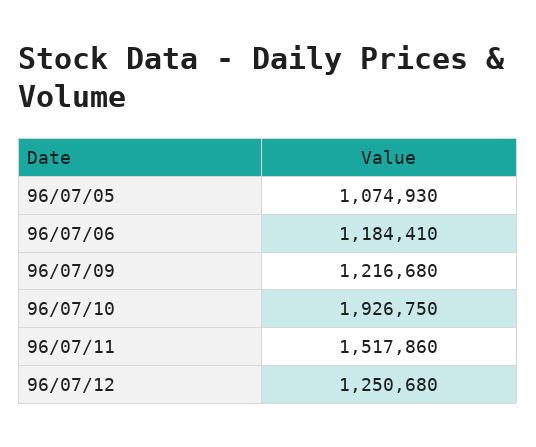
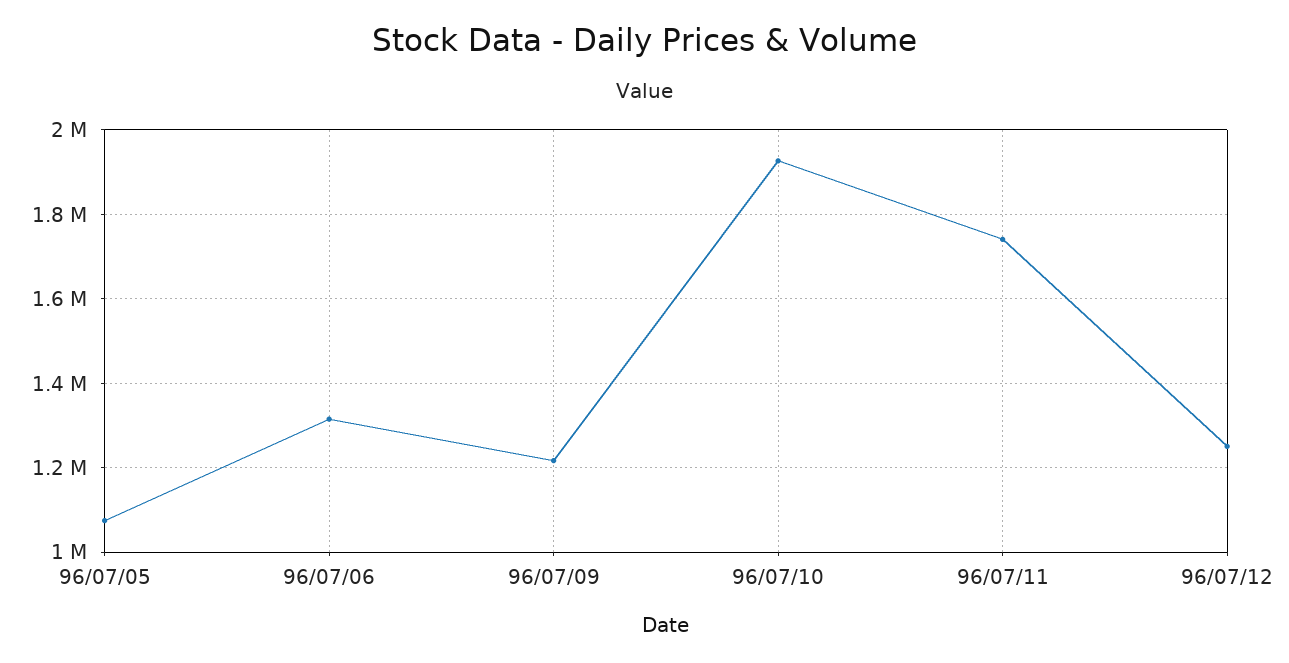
  {
    "96/07/05": 1074930,
-   "96/07/06": 1184410,
+   "96/07/06": 1320000,
    "96/07/09": 1216680,
    "96/07/10": 1926750,
-   "96/07/11": 1517860,
+   "96/07/11": 1740000,
    "96/07/12": 1250680
  }

